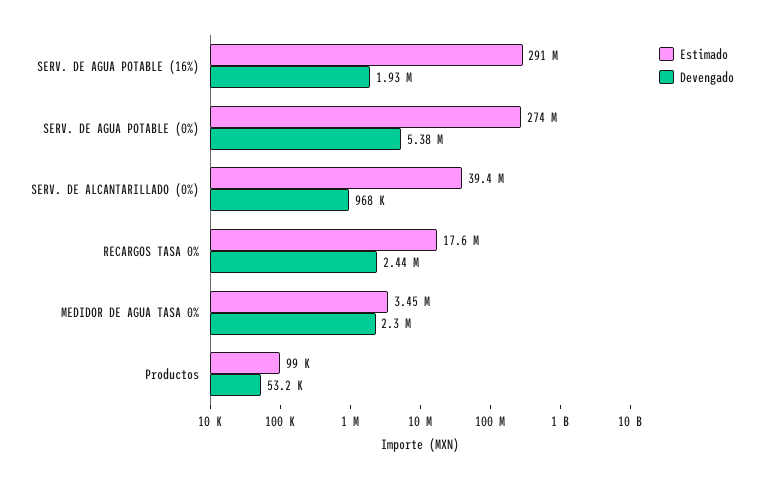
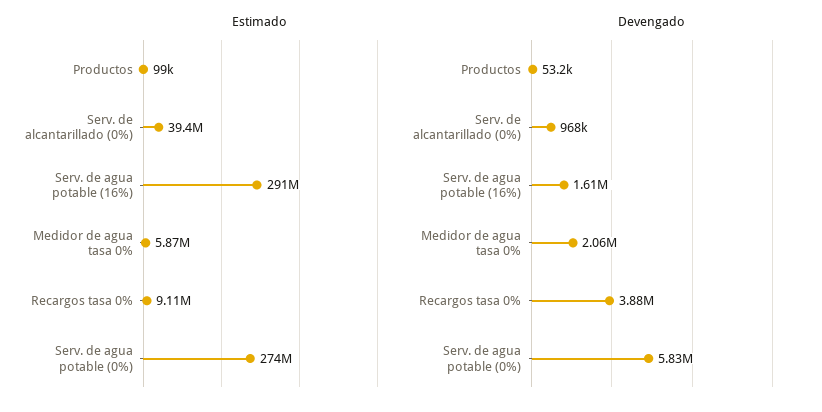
  {
    "Estimado": {
      "SERV. DE AGUA POTABLE (16%)": 291000000,
      "SERV. DE AGUA POTABLE (0%)": 274000000,
      "SERV. DE ALCANTARILLADO (0%)": 39400000,
-     "RECARGOS TASA 0%": 17600000,
+     "RECARGOS TASA 0%": 9110000,
-     "MEDIDOR DE AGUA TASA 0%": 3450000,
+     "MEDIDOR DE AGUA TASA 0%": 5870000,
      "Productos": 99000
    },
    "Devengado": {
-     "SERV. DE AGUA POTABLE (16%)": 1930000,
+     "SERV. DE AGUA POTABLE (16%)": 1610000,
-     "SERV. DE AGUA POTABLE (0%)": 5380000,
+     "SERV. DE AGUA POTABLE (0%)": 5830000,
      "SERV. DE ALCANTARILLADO (0%)": 968000,
-     "RECARGOS TASA 0%": 2440000,
+     "RECARGOS TASA 0%": 3880000,
-     "MEDIDOR DE AGUA TASA 0%": 2300000,
+     "MEDIDOR DE AGUA TASA 0%": 2060000,
      "Productos": 53200
    }
  }

